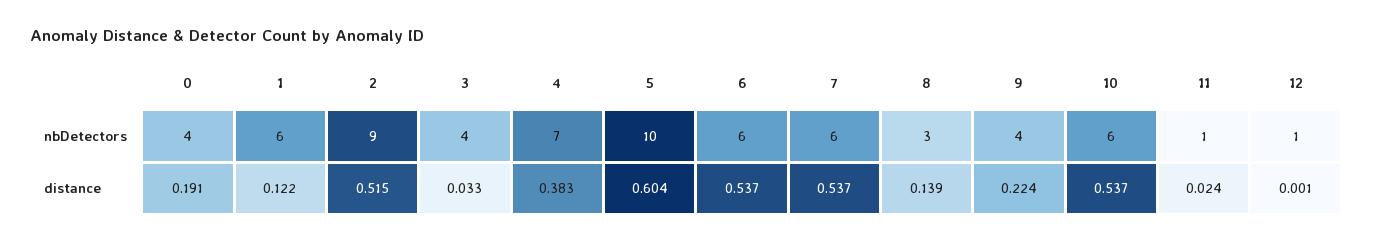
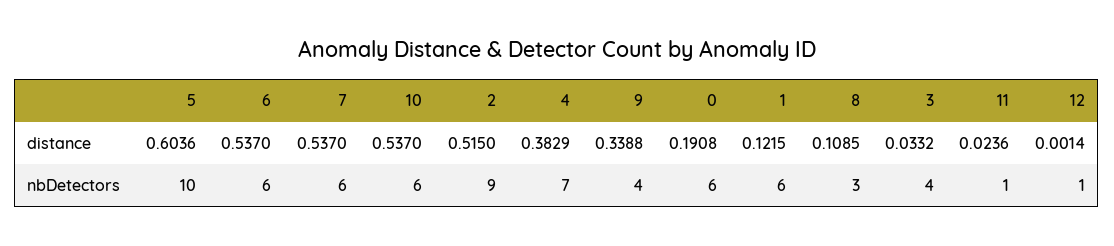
  {
    "0": {
-     "nbDetectors": 4,
+     "nbDetectors": 6,
      "distance": 0.1908
    },
    "1": {
      "nbDetectors": 6,
      "distance": 0.1215
    },
    "2": {
      "nbDetectors": 9,
      "distance": 0.515
    },
    "3": {
      "nbDetectors": 4,
      "distance": 0.0332
    },
    "4": {
      "nbDetectors": 7,
      "distance": 0.3829
    },
    "5": {
      "nbDetectors": 10,
      "distance": 0.6036
    },
    "6": {
      "nbDetectors": 6,
      "distance": 0.537
    },
    "7": {
      "nbDetectors": 6,
      "distance": 0.537
    },
    "8": {
      "nbDetectors": 3,
-     "distance": 0.139
+     "distance": 0.1085
    },
    "9": {
      "nbDetectors": 4,
-     "distance": 0.224
+     "distance": 0.3388
    },
    "10": {
      "nbDetectors": 6,
      "distance": 0.537
    },
    "11": {
      "nbDetectors": 1,
      "distance": 0.0236
    },
    "12": {
      "nbDetectors": 1,
      "distance": 0.0014
    }
  }

